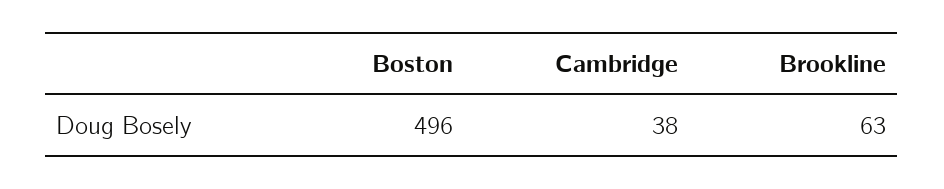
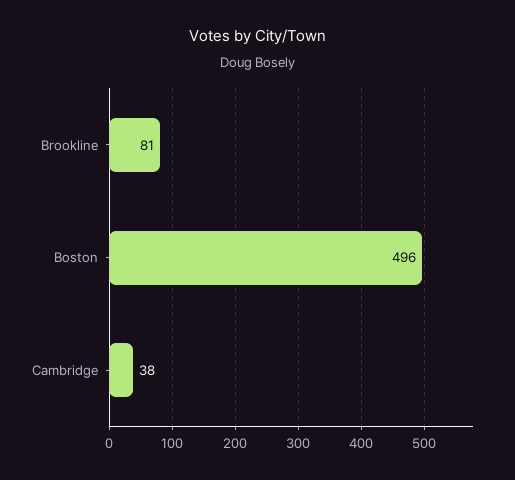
  {
    "Boston": 496,
    "Cambridge": 38,
-   "Brookline": 63
+   "Brookline": 81
  }

